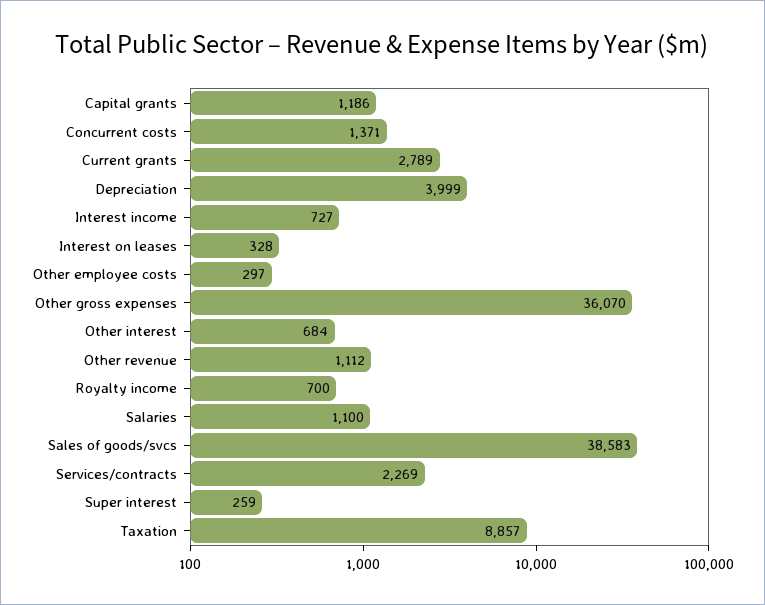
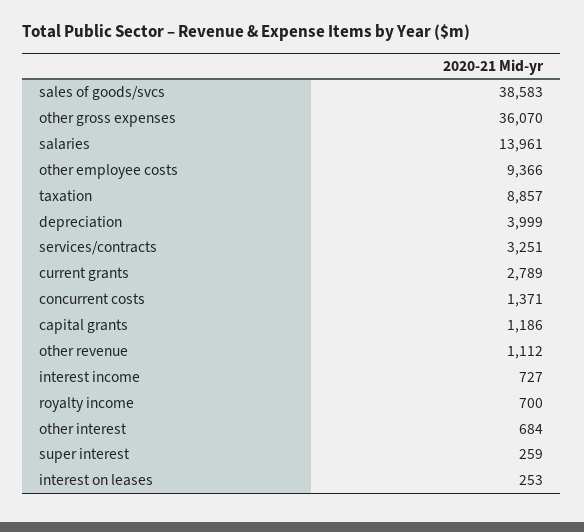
  {
    "Capital grants": 1186,
    "Concurrent costs": 1371,
    "Current grants": 2789,
    "Depreciation": 3999,
    "Interest income": 727,
-   "Interest on leases": 328,
+   "Interest on leases": 253,
-   "Other employee costs": 297,
+   "Other employee costs": 9366,
    "Other gross expenses": 36070,
    "Other interest": 684,
    "Other revenue": 1112,
    "Royalty income": 700,
-   "Salaries": 1100,
+   "Salaries": 13961,
    "Sales of goods/svcs": 38583,
-   "Services/contracts": 2269,
+   "Services/contracts": 3251,
    "Super interest": 259,
    "Taxation": 8857
  }

